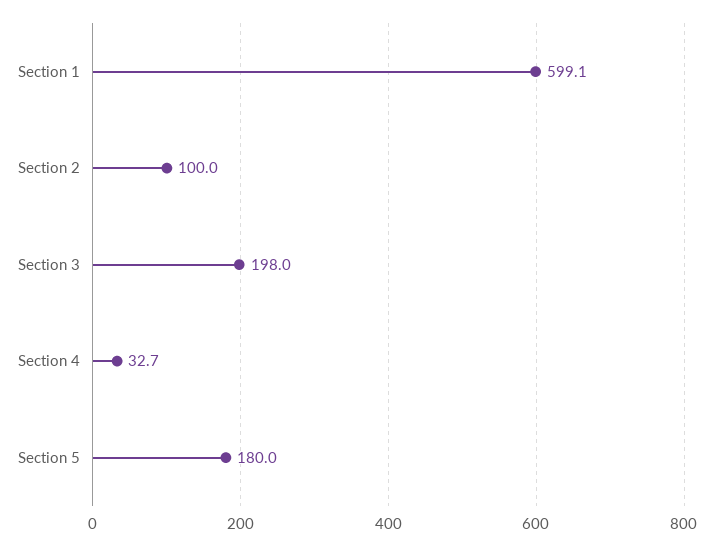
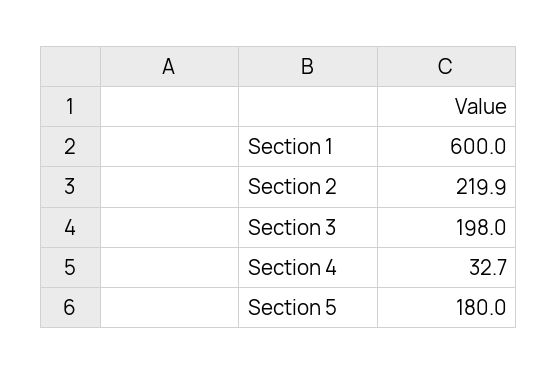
  {
-   "Section 1": 599.1,
+   "Section 1": 600,
-   "Section 2": 100,
+   "Section 2": 219.9,
    "Section 3": 198,
    "Section 4": 32.7,
    "Section 5": 180
  }

